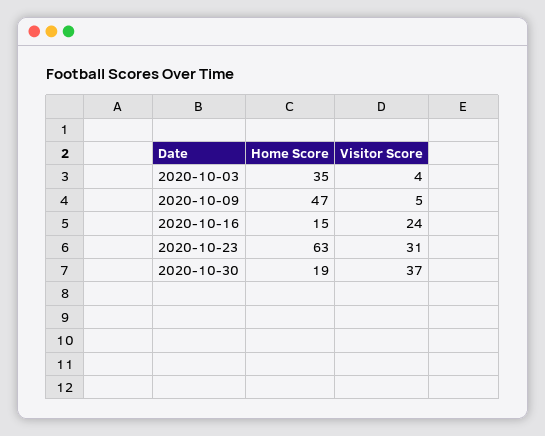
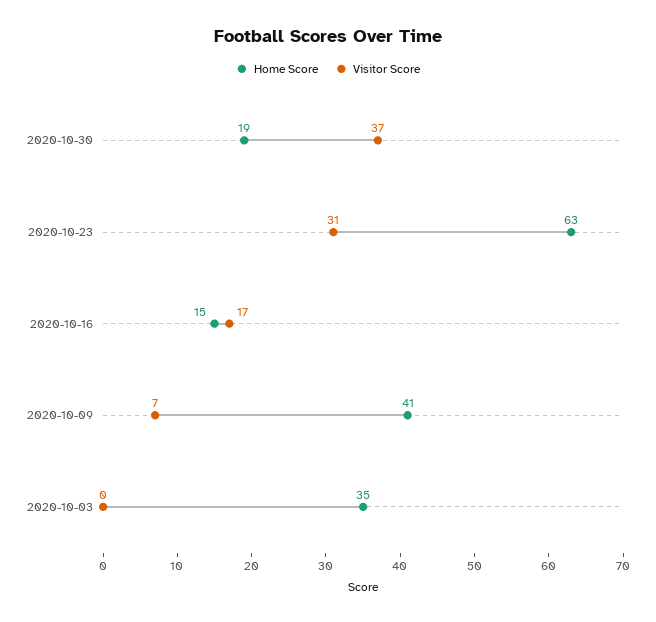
  {
    "Home Score": {
      "2020-10-03": 35,
-     "2020-10-09": 47,
+     "2020-10-09": 41,
      "2020-10-16": 15,
      "2020-10-23": 63,
      "2020-10-30": 19
    },
    "Visitor Score": {
-     "2020-10-03": 4,
+     "2020-10-03": 0,
-     "2020-10-09": 5,
+     "2020-10-09": 7,
-     "2020-10-16": 24,
+     "2020-10-16": 17,
      "2020-10-23": 31,
      "2020-10-30": 37
    }
  }

